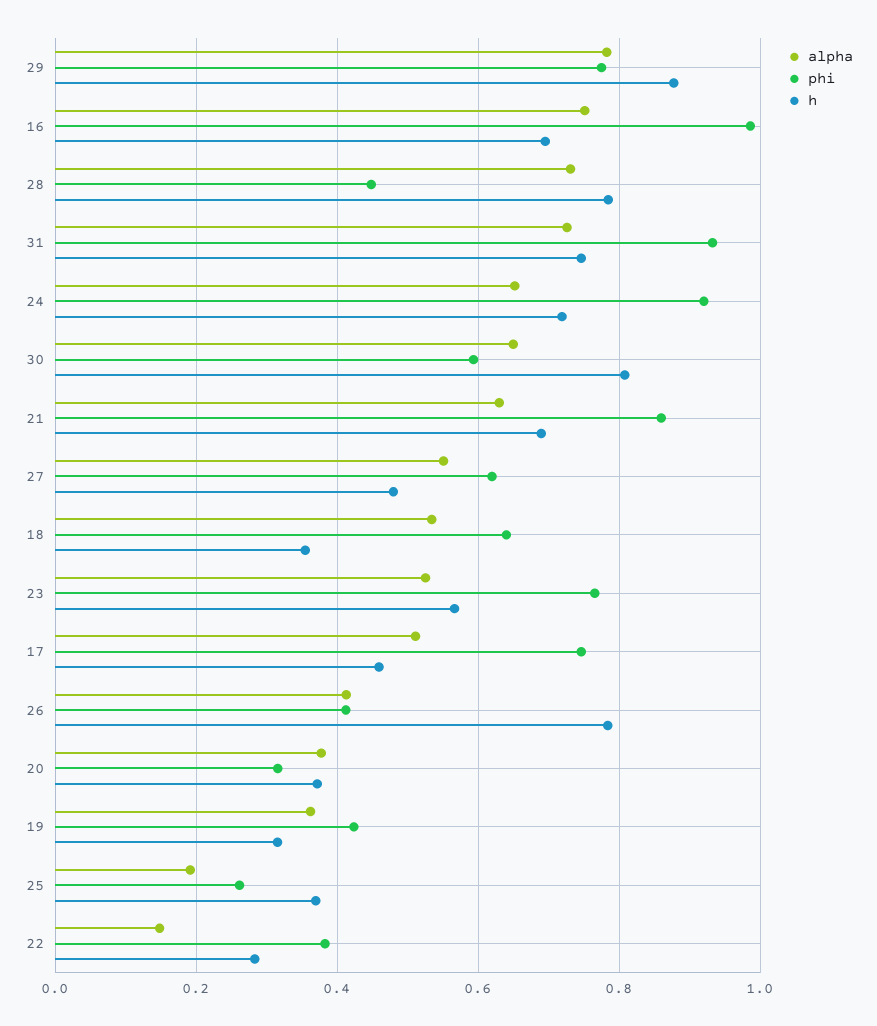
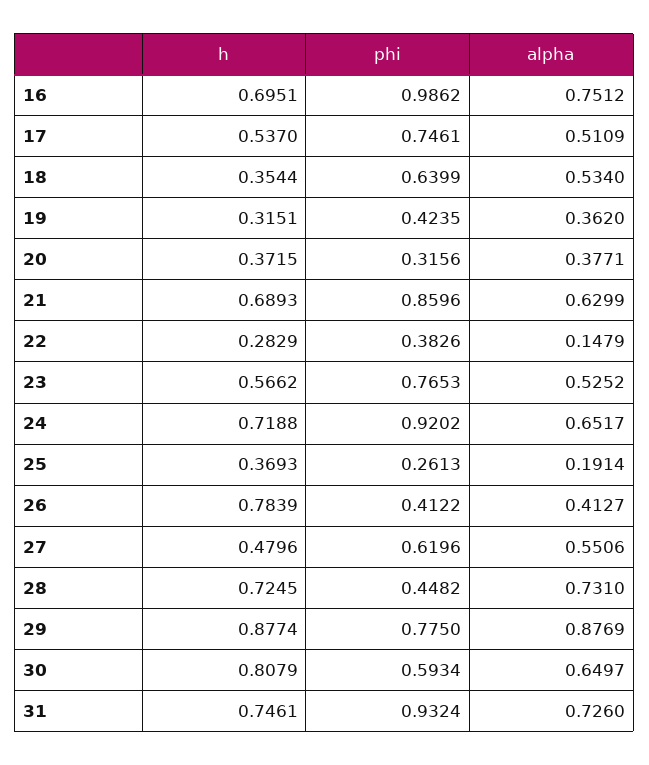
  {
    "alpha": {
-     "29": 0.78,
+     "29": 0.8769,
      "16": 0.7512,
      "28": 0.731,
      "31": 0.726,
      "24": 0.6517,
      "30": 0.6497,
      "21": 0.6299,
      "27": 0.5506,
      "18": 0.534,
      "23": 0.5252,
      "17": 0.5109,
      "26": 0.4127,
      "20": 0.3771,
      "19": 0.362,
      "25": 0.1914,
      "22": 0.1479
    },
    "phi": {
      "29": 0.775,
      "16": 0.9862,
      "28": 0.4482,
      "31": 0.9324,
      "24": 0.9202,
      "30": 0.5934,
      "21": 0.8596,
      "27": 0.6196,
      "18": 0.6399,
      "23": 0.7653,
      "17": 0.7461,
      "26": 0.4122,
      "20": 0.3156,
      "19": 0.4235,
      "25": 0.2613,
      "22": 0.3826
    },
    "h": {
      "29": 0.8774,
      "16": 0.6951,
-     "28": 0.78,
+     "28": 0.7245,
      "31": 0.7461,
      "24": 0.7188,
      "30": 0.8079,
      "21": 0.6893,
      "27": 0.4796,
      "18": 0.3544,
      "23": 0.5662,
-     "17": 0.46,
+     "17": 0.537,
      "26": 0.7839,
      "20": 0.3715,
      "19": 0.3151,
      "25": 0.3693,
      "22": 0.2829
    }
  }

